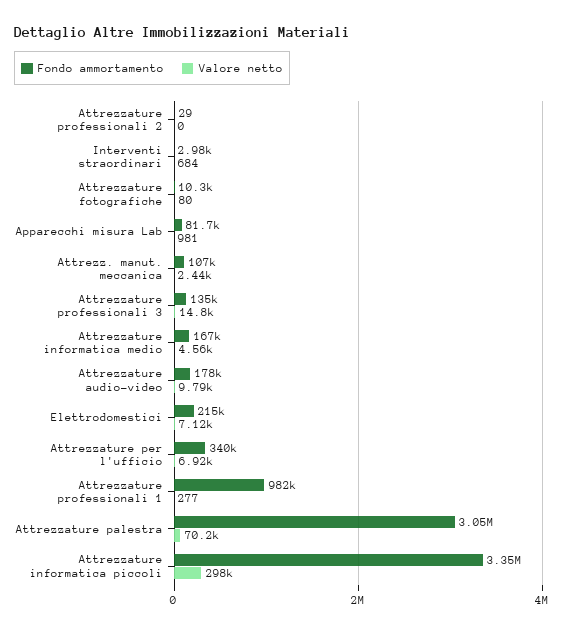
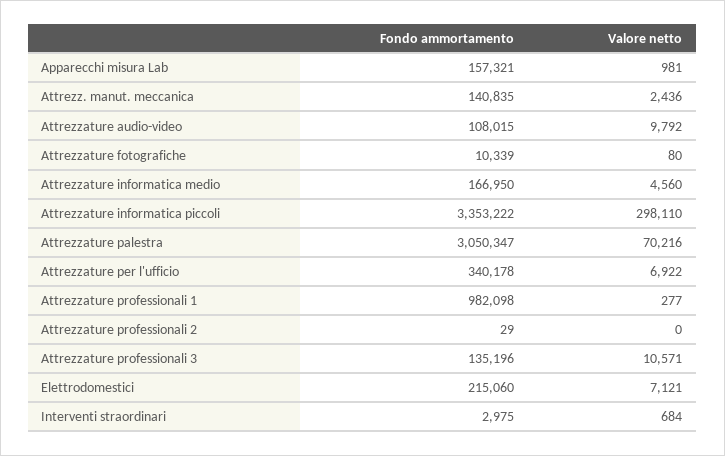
  {
    "Fondo ammortamento": {
      "Attrezzature professionali 2": 29,
      "Interventi straordinari": 2975,
      "Attrezzature fotografiche": 10339,
-     "Apparecchi misura Lab": 81700,
+     "Apparecchi misura Lab": 157321,
-     "Attrezz. manut. meccanica": 107000,
+     "Attrezz. manut. meccanica": 140835,
      "Attrezzature professionali 3": 135196,
      "Attrezzature informatica medio": 166950,
-     "Attrezzature audio-video": 178000,
+     "Attrezzature audio-video": 108015,
      "Elettrodomestici": 215060,
      "Attrezzature per l'ufficio": 340178,
      "Attrezzature professionali 1": 982098,
      "Attrezzature palestra": 3050347,
      "Attrezzature informatica piccoli": 3353222
    },
    "Valore netto": {
      "Attrezzature professionali 2": 0,
      "Interventi straordinari": 684,
      "Attrezzature fotografiche": 80,
      "Apparecchi misura Lab": 981,
      "Attrezz. manut. meccanica": 2436,
-     "Attrezzature professionali 3": 14800,
+     "Attrezzature professionali 3": 10571,
      "Attrezzature informatica medio": 4560,
      "Attrezzature audio-video": 9792,
      "Elettrodomestici": 7121,
      "Attrezzature per l'ufficio": 6922,
      "Attrezzature professionali 1": 277,
      "Attrezzature palestra": 70216,
      "Attrezzature informatica piccoli": 298110
    }
  }

